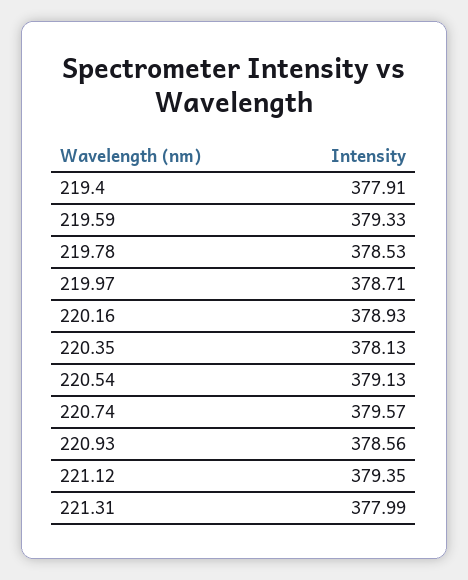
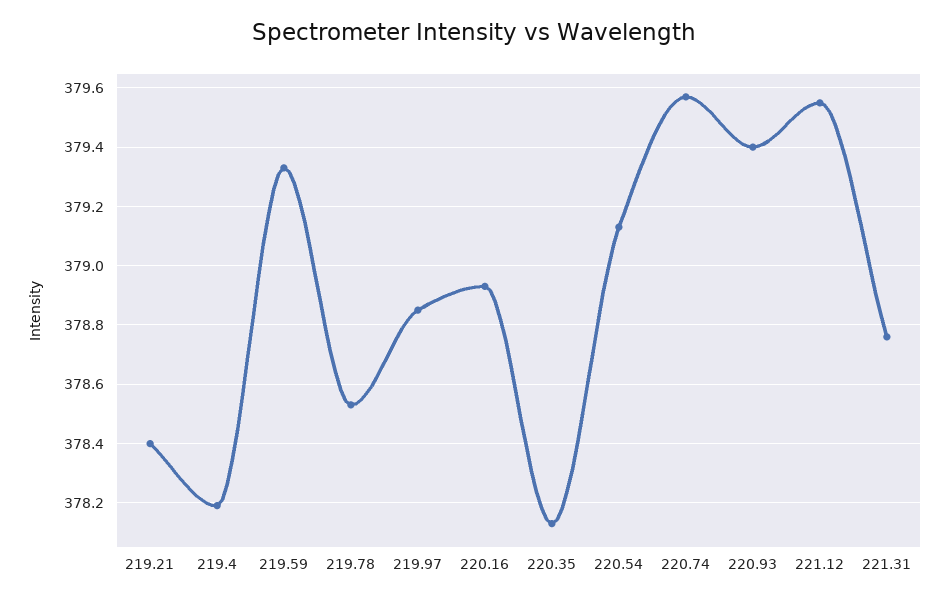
  {
-   "219.4": 377.91,
+   "219.4": 378.2,
    "219.59": 379.33,
    "219.78": 378.53,
-   "219.97": 378.71,
+   "219.97": 378.85,
    "220.16": 378.93,
    "220.35": 378.13,
    "220.54": 379.13,
    "220.74": 379.57,
-   "220.93": 378.56,
+   "220.93": 379.4,
-   "221.12": 379.35,
+   "221.12": 379.55,
-   "221.31": 377.99
+   "221.31": 378.75,
+   "219.21": 378.4
  }

